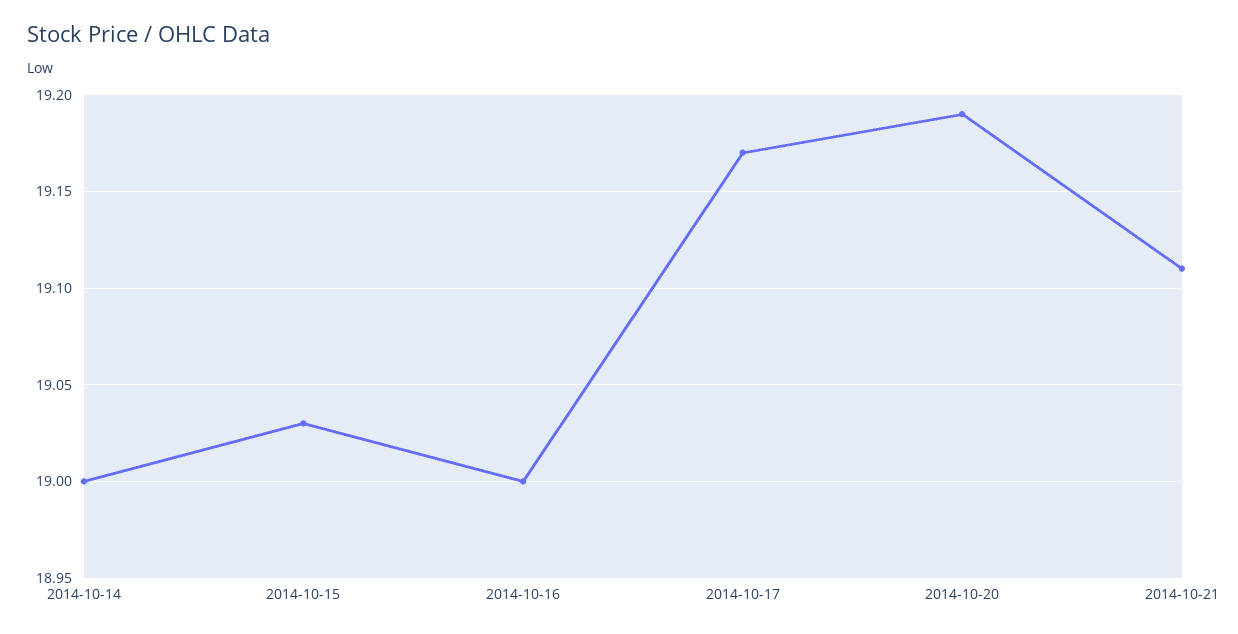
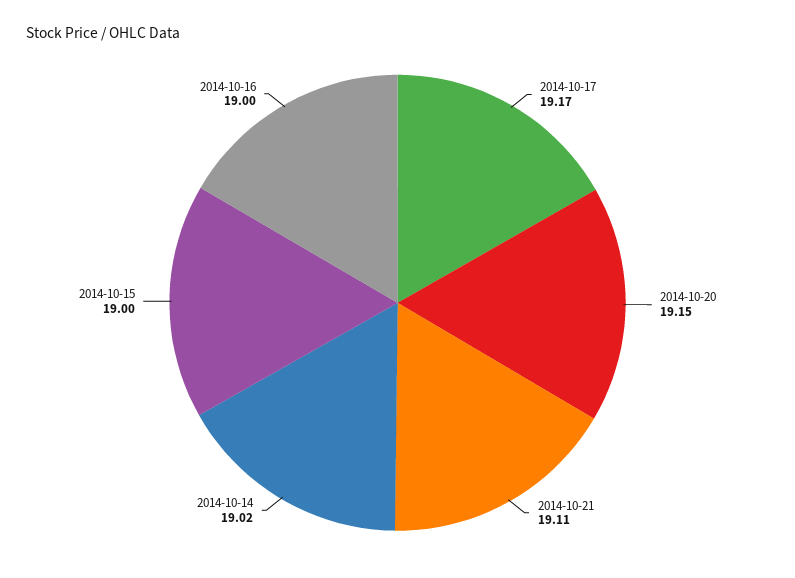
  {
-   "2014-10-14": 19,
+   "2014-10-14": 19.02,
-   "2014-10-15": 19.03,
+   "2014-10-15": 19,
    "2014-10-16": 19,
    "2014-10-17": 19.17,
-   "2014-10-20": 19.19,
+   "2014-10-20": 19.15,
    "2014-10-21": 19.11
  }

